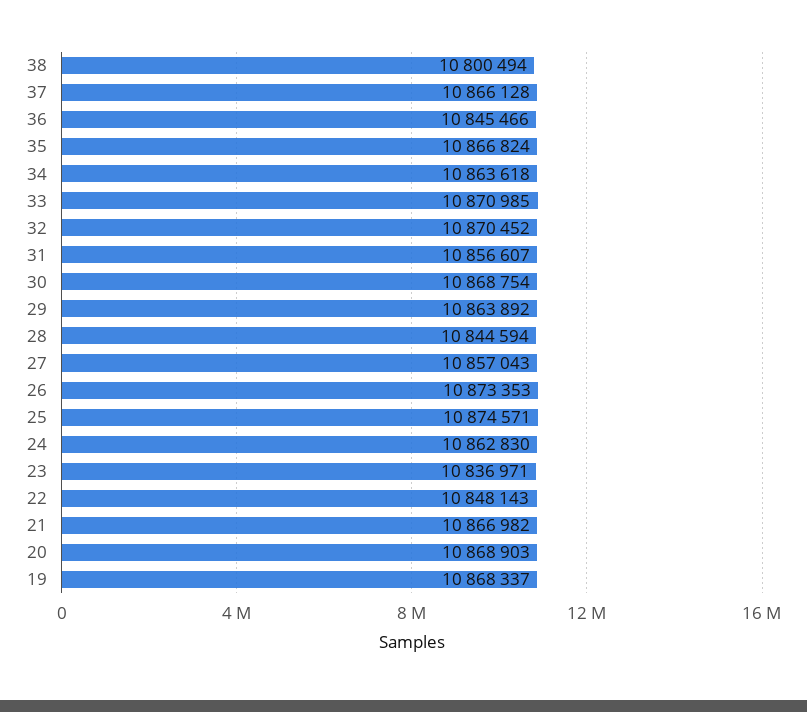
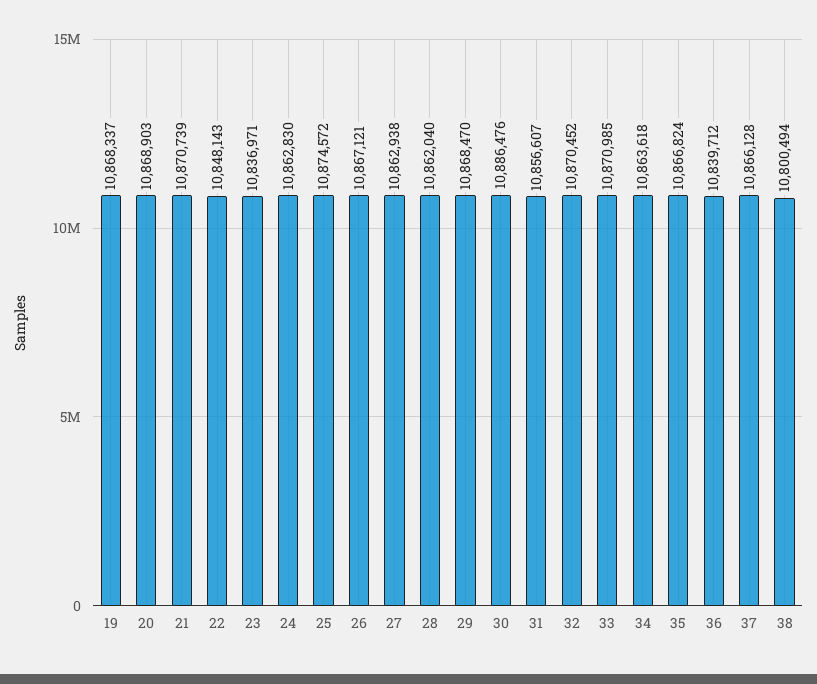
  {
    "38": 10800494,
    "37": 10866128,
-   "36": 10845466,
+   "36": 10839712,
    "35": 10866824,
    "34": 10863618,
    "33": 10870985,
    "32": 10870452,
    "31": 10856607,
-   "30": 10868754,
+   "30": 10886476,
-   "29": 10863892,
+   "29": 10868470,
-   "28": 10844594,
+   "28": 10862040,
-   "27": 10857043,
+   "27": 10862938,
-   "26": 10873353,
+   "26": 10867121,
-   "25": 10874571,
+   "25": 10874572,
    "24": 10862830,
    "23": 10836971,
    "22": 10848143,
-   "21": 10866982,
+   "21": 10870739,
    "20": 10868903,
    "19": 10868337
  }

